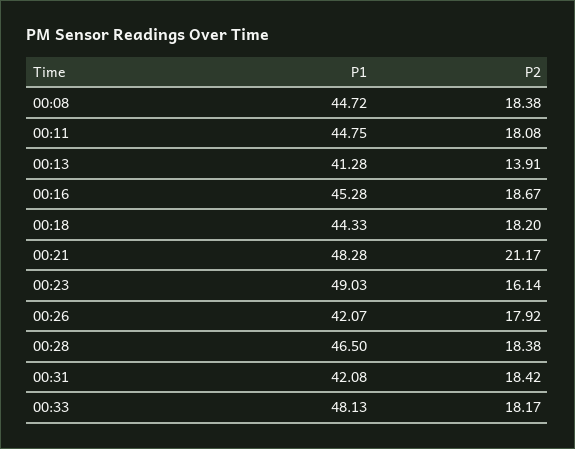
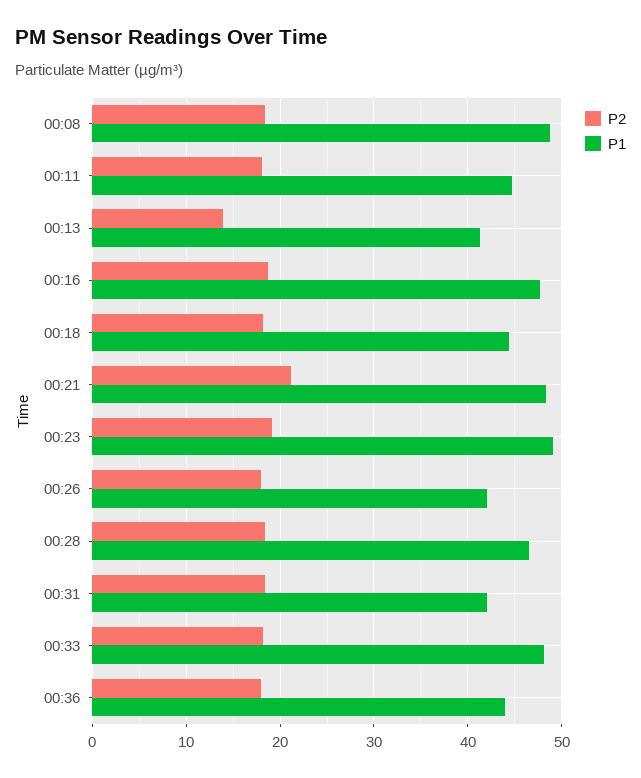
  {
    "P1": {
-     "00:08": 44.72,
+     "00:08": 49,
      "00:11": 44.75,
      "00:13": 41.28,
-     "00:16": 45.28,
+     "00:16": 48,
      "00:18": 44.33,
      "00:21": 48.28,
      "00:23": 49.03,
      "00:26": 42.07,
      "00:28": 46.5,
      "00:31": 42.08,
-     "00:33": 48.13
+     "00:33": 48.13,
+     "00:36": 44
    },
    "P2": {
      "00:08": 18.38,
      "00:11": 18.08,
      "00:13": 13.91,
      "00:16": 18.67,
      "00:18": 18.2,
      "00:21": 21.17,
-     "00:23": 16.14,
+     "00:23": 19,
      "00:26": 17.92,
      "00:28": 18.38,
      "00:31": 18.42,
-     "00:33": 18.17
+     "00:33": 18.17,
+     "00:36": 18
    }
  }

